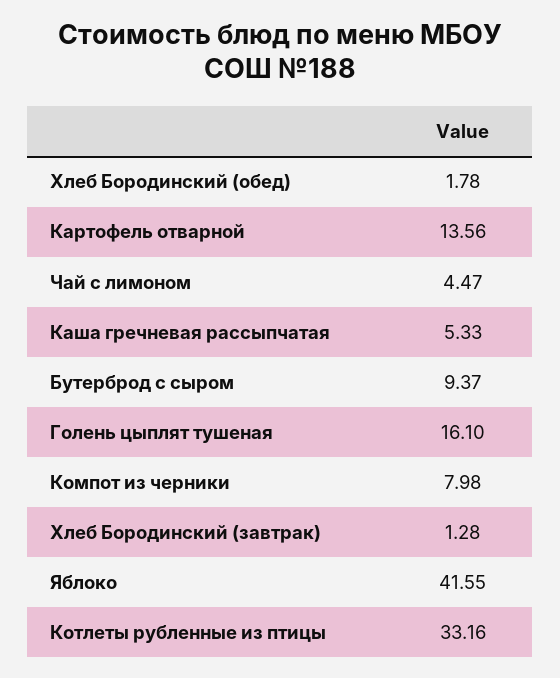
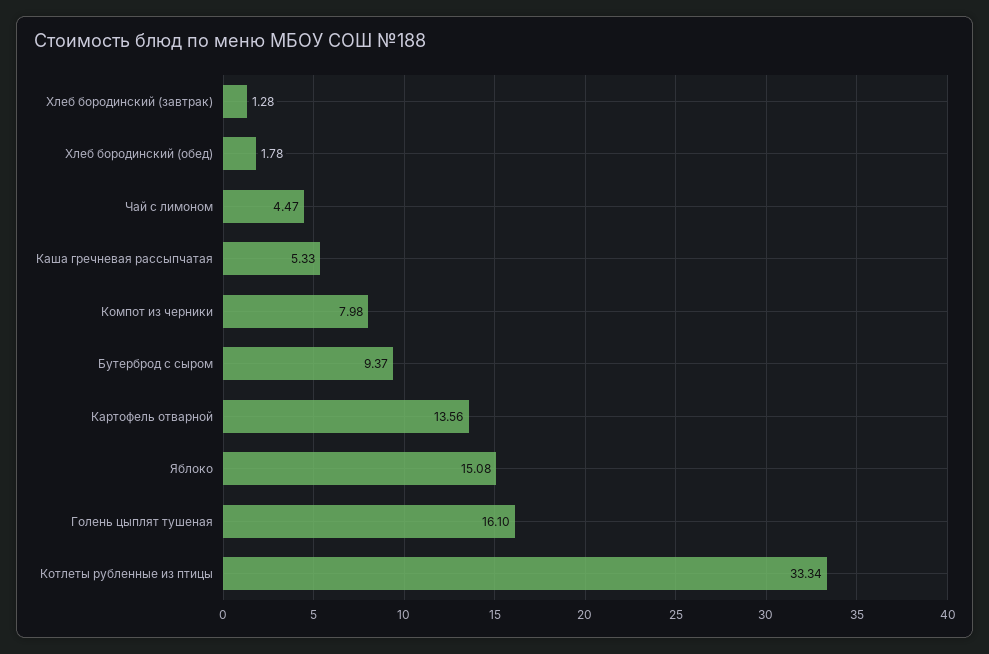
  {
    "Хлеб Бородинский (обед)": 1.78,
    "Картофель отварной": 13.56,
    "Чай с лимоном": 4.47,
    "Каша гречневая рассыпчатая": 5.33,
    "Бутерброд с сыром": 9.37,
    "Голень цыплят тушеная": 16.1,
    "Компот из черники": 7.98,
    "Хлеб Бородинский (завтрак)": 1.28,
-   "Яблоко": 41.55,
+   "Яблоко": 15.08,
-   "Котлеты рубленные из птицы": 33.16
+   "Котлеты рубленные из птицы": 33.34
  }

